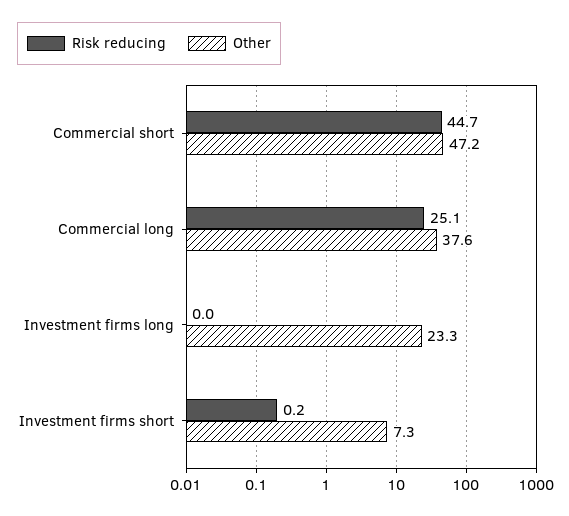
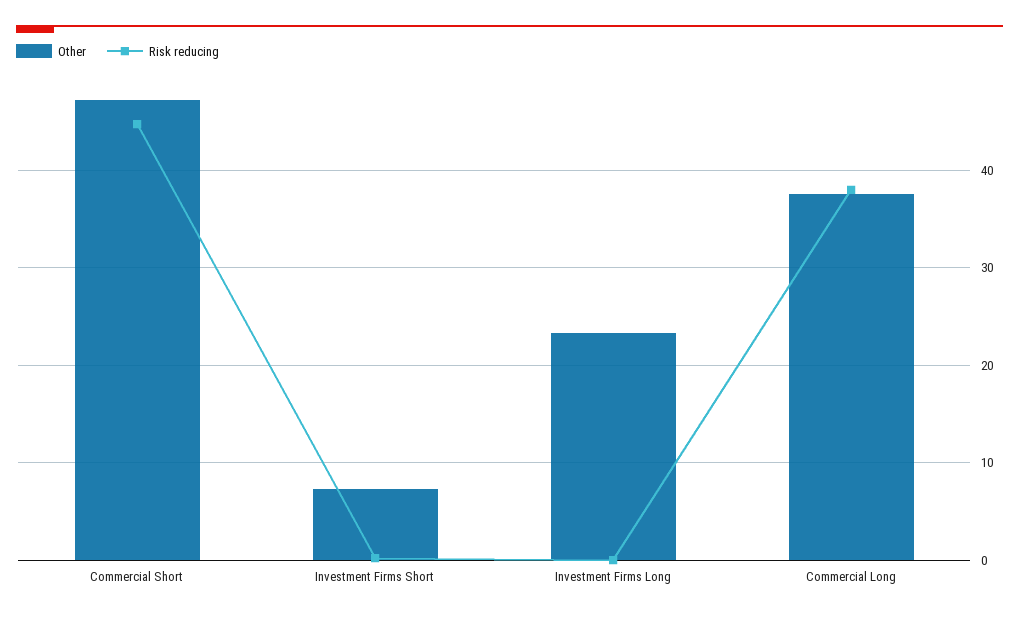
  {
    "Risk reducing": {
      "Commercial short": 44.7,
-     "Commercial long": 25.1,
+     "Commercial long": 38,
      "Investment firms long": 0,
      "Investment firms short": 0.2
    },
    "Other": {
      "Commercial short": 47.2,
      "Commercial long": 37.6,
      "Investment firms long": 23.3,
      "Investment firms short": 7.3
    }
  }

